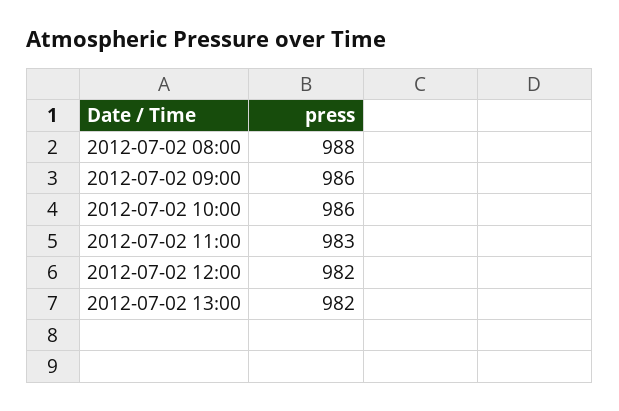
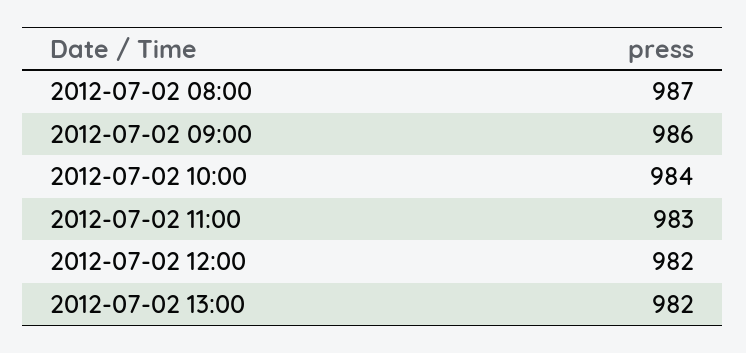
  {
-   "2012-07-02 08:00": 988,
+   "2012-07-02 08:00": 987,
    "2012-07-02 09:00": 986,
-   "2012-07-02 10:00": 986,
+   "2012-07-02 10:00": 984,
    "2012-07-02 11:00": 983,
    "2012-07-02 12:00": 982,
    "2012-07-02 13:00": 982
  }

